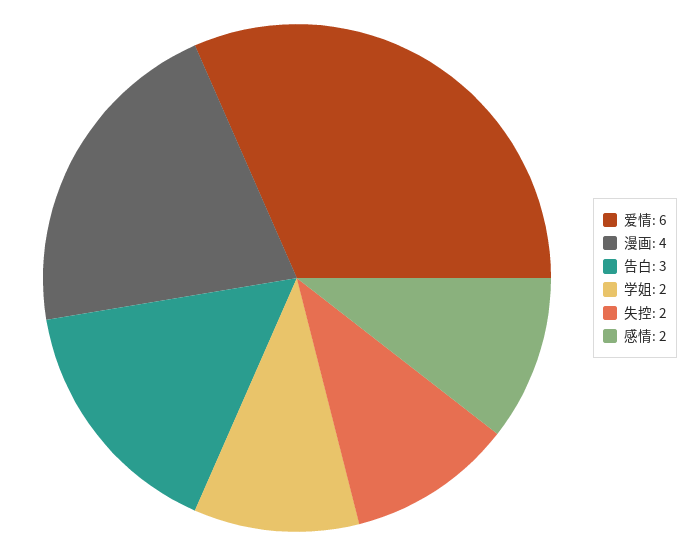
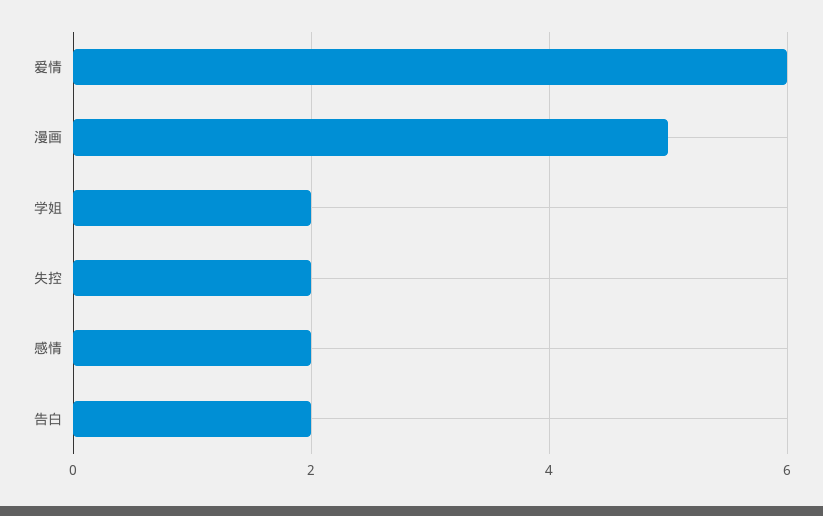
  {
    "爱情": 6,
-   "漫画": 4,
+   "漫画": 5,
-   "告白": 3,
+   "告白": 2,
    "学姐": 2,
    "失控": 2,
    "感情": 2
  }

